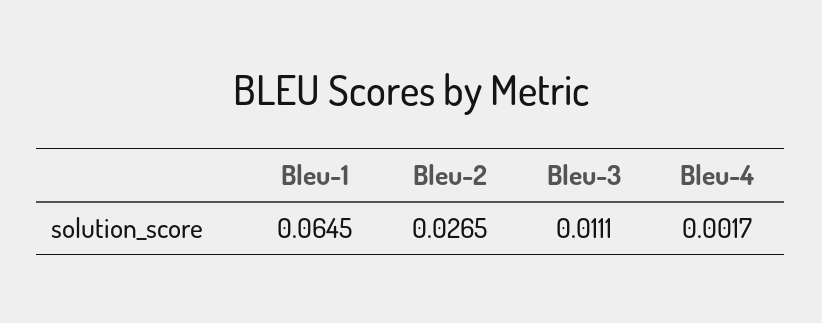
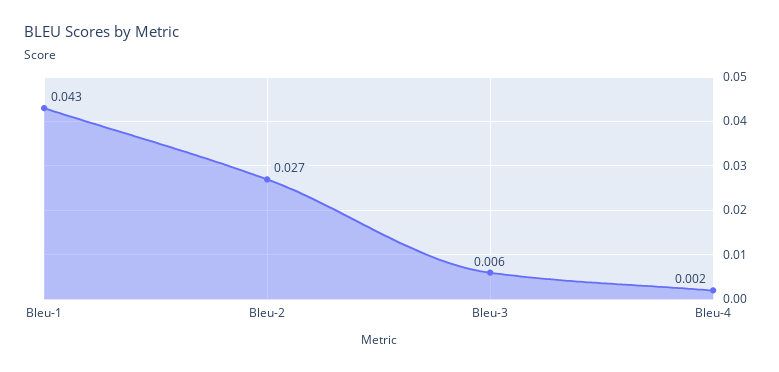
  {
-   "Bleu-1": 0.0645,
+   "Bleu-1": 0.043,
    "Bleu-2": 0.0265,
-   "Bleu-3": 0.0111,
+   "Bleu-3": 0.006,
    "Bleu-4": 0.0017
  }

